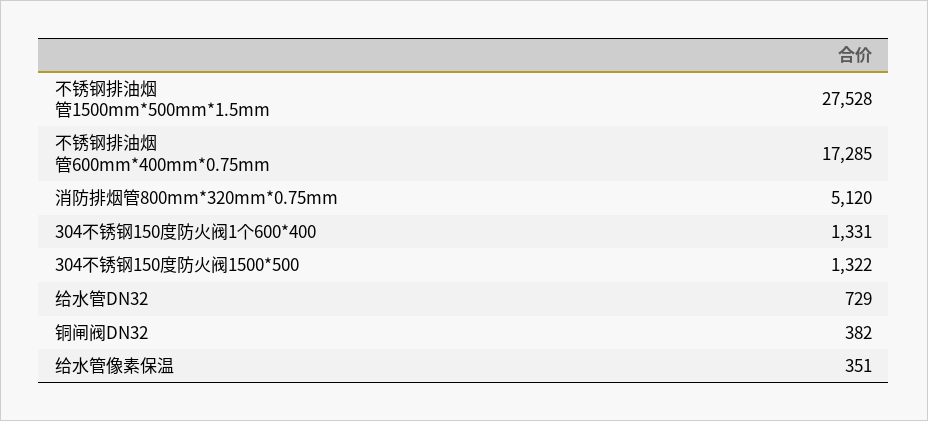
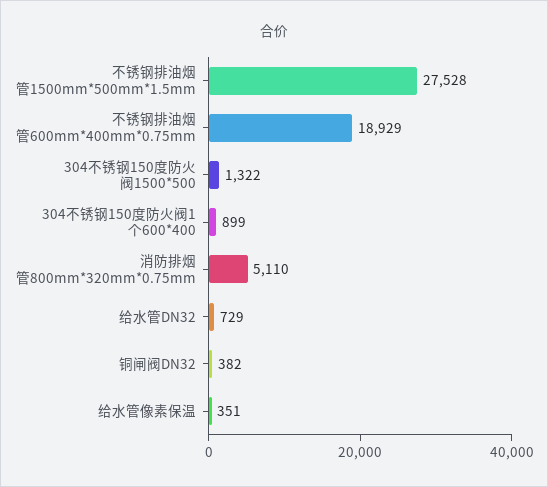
  {
    "不锈钢排油烟管1500mm*500mm*1.5mm": 27528,
-   "不锈钢排油烟管600mm*400mm*0.75mm": 17285,
+   "不锈钢排油烟管600mm*400mm*0.75mm": 18929,
-   "消防排烟管800mm*320mm*0.75mm": 5120,
+   "消防排烟管800mm*320mm*0.75mm": 5110,
-   "304不锈钢150度防火阀1个600*400": 1331,
+   "304不锈钢150度防火阀1个600*400": 899,
    "304不锈钢150度防火阀1500*500": 1322,
    "给水管DN32": 729,
    "铜闸阀DN32": 382,
    "给水管像素保温": 351
  }

